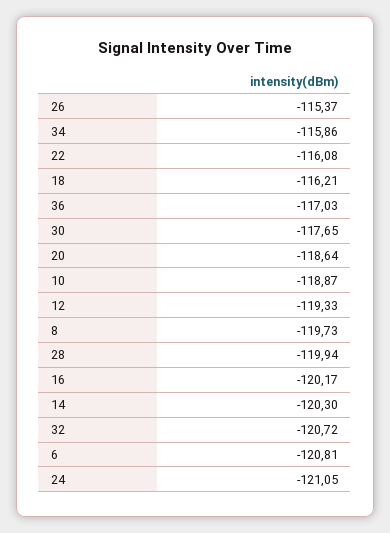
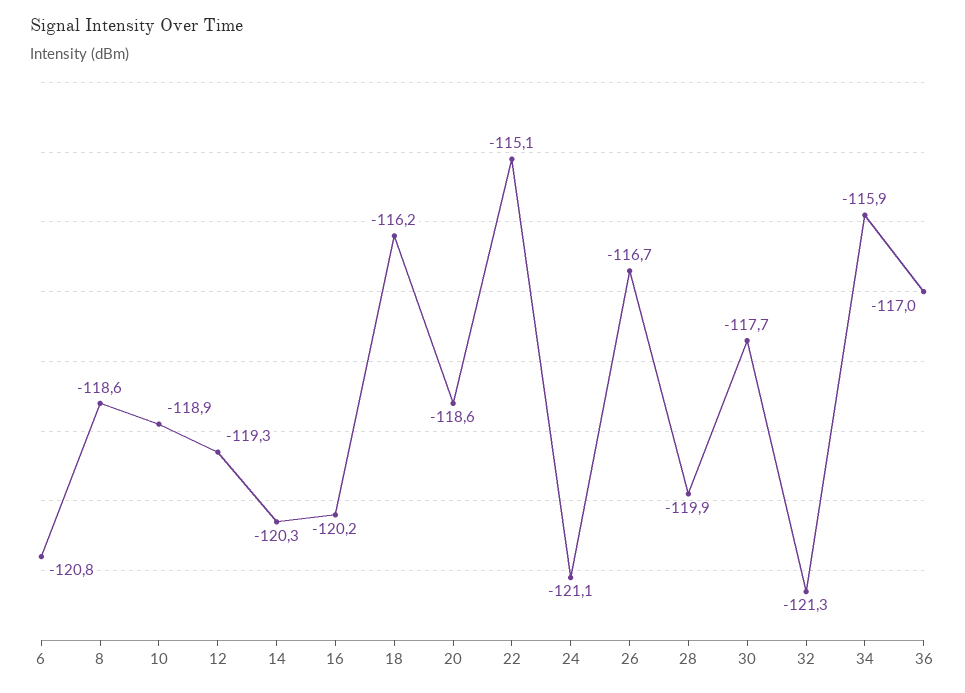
  {
-   "26": -115.37,
+   "26": -116.7,
    "34": -115.86,
-   "22": -116.08,
+   "22": -115.1,
    "18": -116.21,
    "36": -117.03,
    "30": -117.65,
    "20": -118.64,
    "10": -118.87,
    "12": -119.33,
-   "8": -119.73,
+   "8": -118.6,
    "28": -119.94,
    "16": -120.17,
    "14": -120.3,
-   "32": -120.72,
+   "32": -121.3,
    "6": -120.81,
    "24": -121.05
  }

